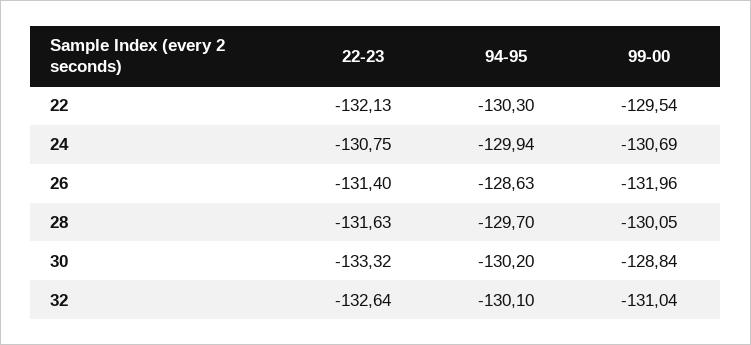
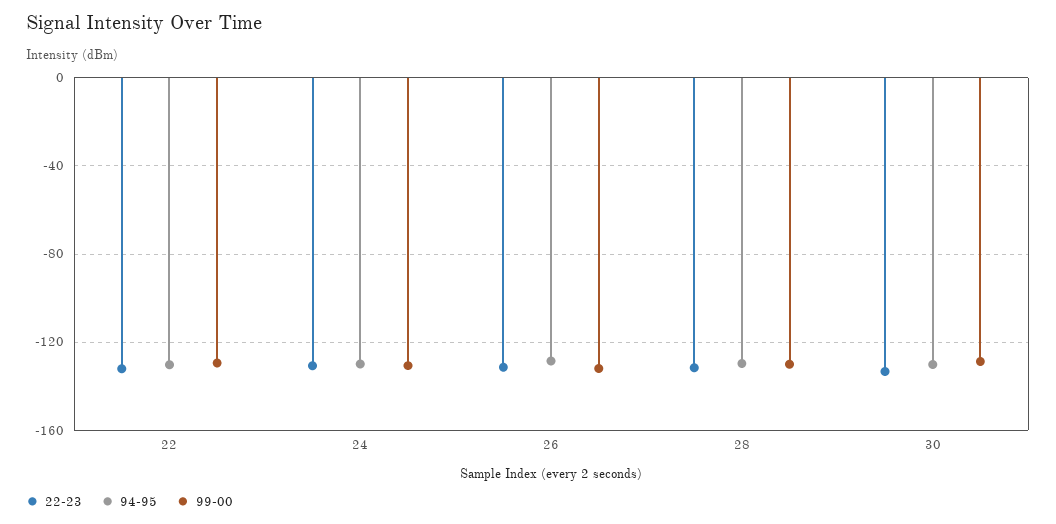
  {
    "22-23": {
      "22": -132.13,
      "24": -130.75,
      "26": -131.4,
      "28": -131.63,
-     "30": -133.32,
+     "30": -133.32
-     "32": -132.64
    },
    "94-95": {
      "22": -130.3,
      "24": -129.94,
      "26": -128.63,
      "28": -129.7,
-     "30": -130.2,
+     "30": -130.2
-     "32": -130.1
    },
    "99-00": {
      "22": -129.54,
      "24": -130.69,
      "26": -131.96,
      "28": -130.05,
-     "30": -128.84,
+     "30": -128.84
-     "32": -131.04
    }
  }

